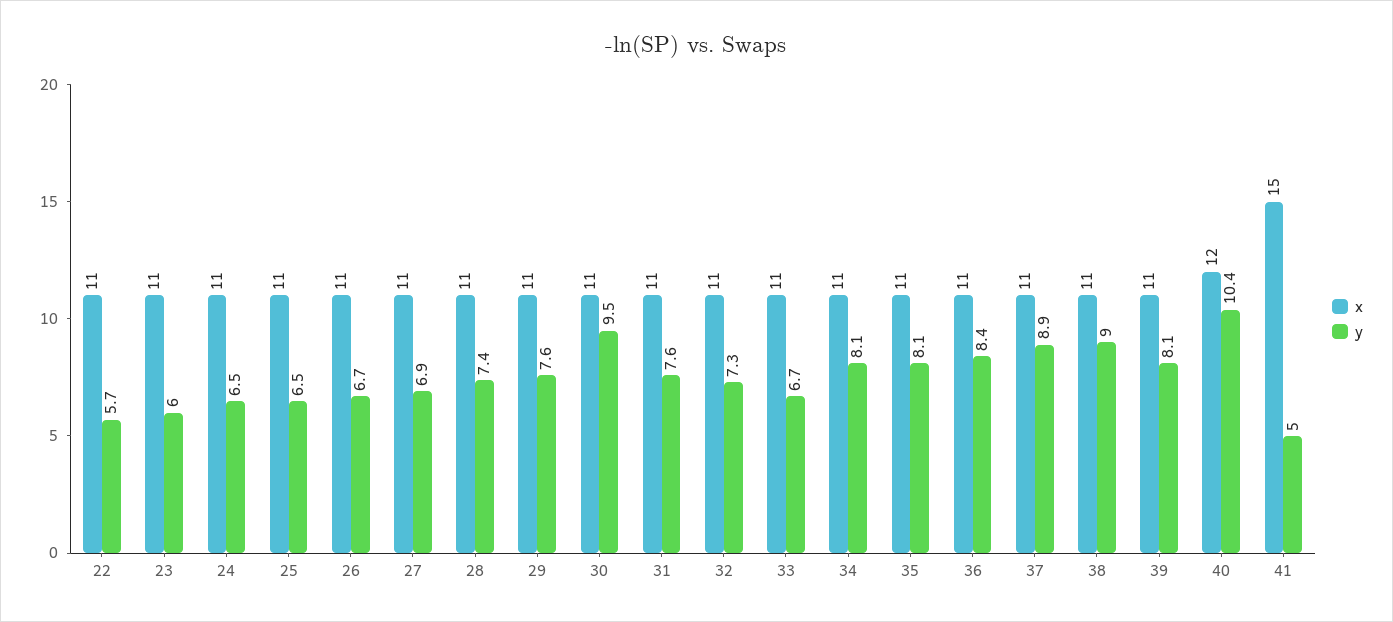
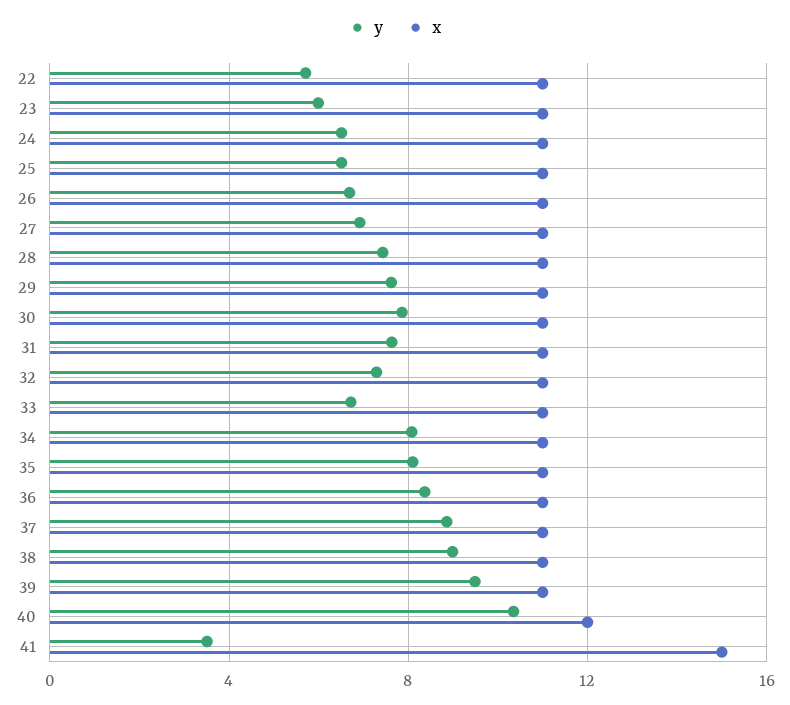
  {
    "x": {
      "22": 11,
      "23": 11,
      "24": 11,
      "25": 11,
      "26": 11,
      "27": 11,
      "28": 11,
      "29": 11,
      "30": 11,
      "31": 11,
      "32": 11,
      "33": 11,
      "34": 11,
      "35": 11,
      "36": 11,
      "37": 11,
      "38": 11,
      "39": 11,
      "40": 12,
      "41": 15
    },
    "y": {
      "22": 5.7,
      "23": 6,
      "24": 6.5,
      "25": 6.5,
      "26": 6.7,
      "27": 6.9,
      "28": 7.4,
      "29": 7.6,
-     "30": 9.5,
+     "30": 8,
      "31": 7.6,
      "32": 7.3,
      "33": 6.7,
      "34": 8.1,
      "35": 8.1,
      "36": 8.4,
      "37": 8.9,
      "38": 9,
-     "39": 8.1,
+     "39": 9.5,
      "40": 10.4,
-     "41": 5
+     "41": 3.5
    }
  }

